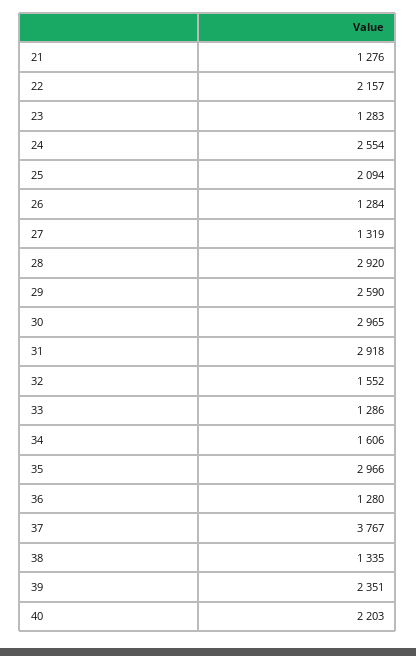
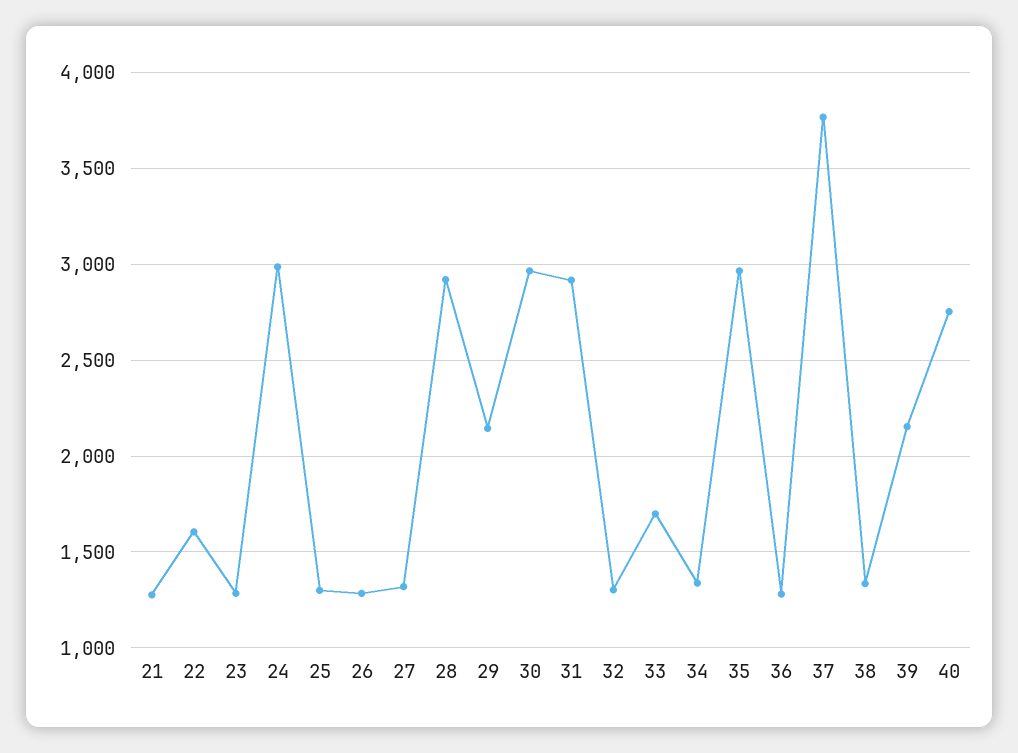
  {
    "21": 1276,
-   "22": 2157,
+   "22": 1600,
    "23": 1283,
-   "24": 2554,
+   "24": 3000,
-   "25": 2094,
+   "25": 1300,
    "26": 1284,
    "27": 1319,
    "28": 2920,
-   "29": 2590,
+   "29": 2150,
    "30": 2965,
    "31": 2918,
-   "32": 1552,
+   "32": 1300,
-   "33": 1286,
+   "33": 1700,
-   "34": 1606,
+   "34": 1350,
    "35": 2966,
    "36": 1280,
    "37": 3767,
    "38": 1335,
-   "39": 2351,
+   "39": 2150,
-   "40": 2203
+   "40": 2750
  }

